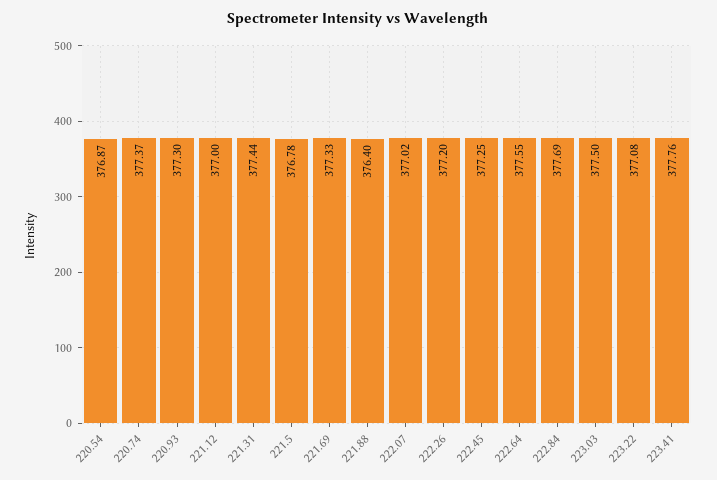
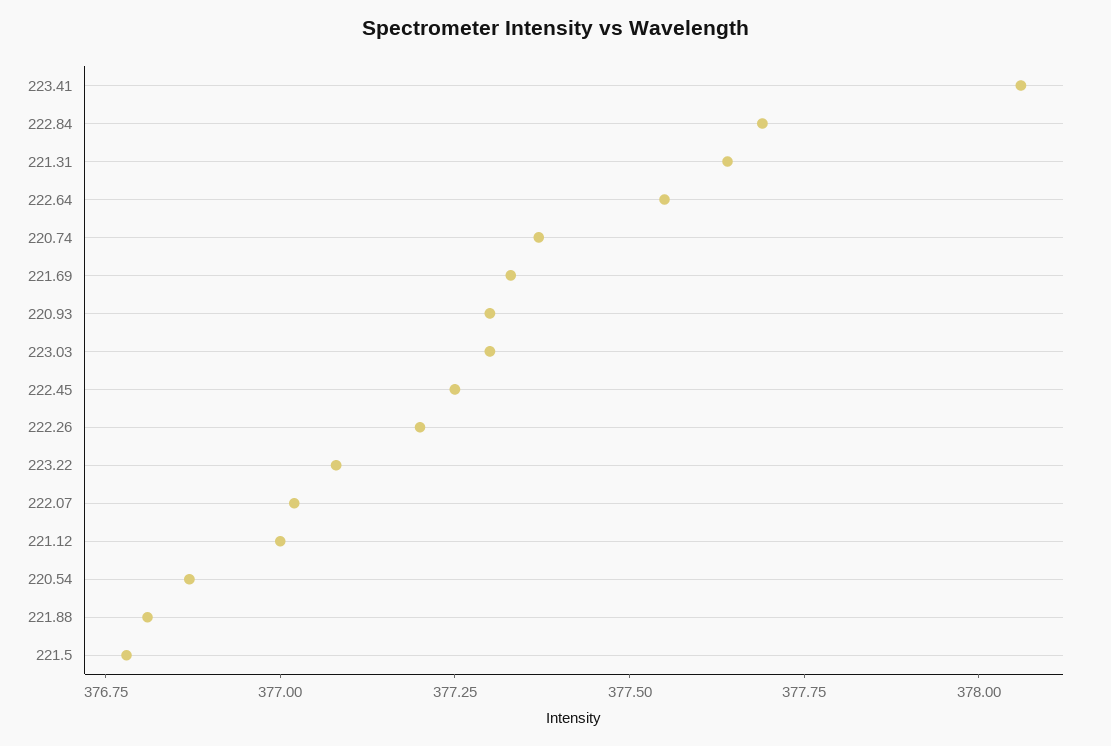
  {
    "220.54": 376.87,
    "220.74": 377.37,
    "220.93": 377.3,
    "221.12": 377,
-   "221.31": 377.44,
+   "221.31": 377.65,
    "221.5": 376.78,
    "221.69": 377.33,
-   "221.88": 376.4,
+   "221.88": 376.8,
    "222.07": 377.02,
    "222.26": 377.2,
    "222.45": 377.25,
    "222.64": 377.55,
    "222.84": 377.69,
-   "223.03": 377.5,
+   "223.03": 377.3,
    "223.22": 377.08,
-   "223.41": 377.76
+   "223.41": 378.05
  }

